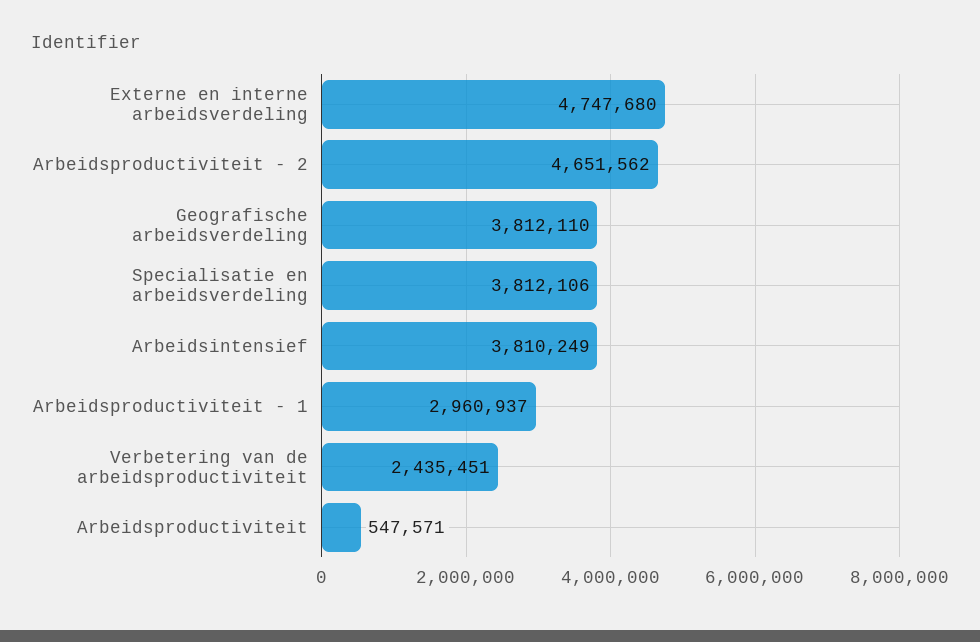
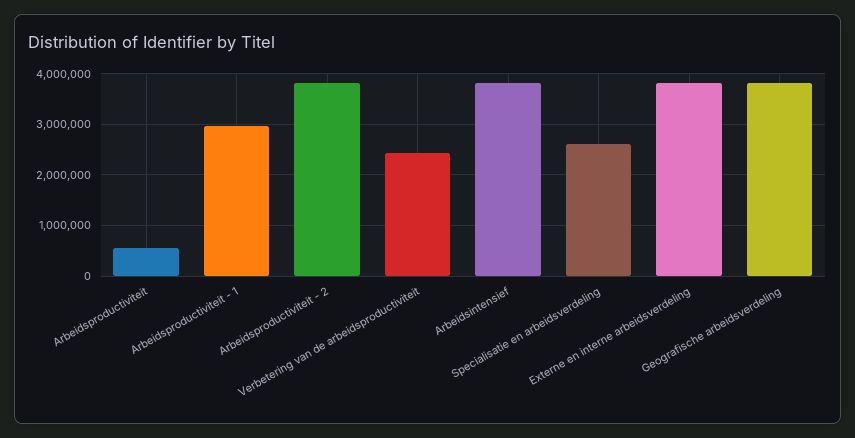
  {
-   "Externe en interne arbeidsverdeling": 4747680,
+   "Externe en interne arbeidsverdeling": 3800000,
-   "Arbeidsproductiviteit - 2": 4651562,
+   "Arbeidsproductiviteit - 2": 3800000,
    "Geografische arbeidsverdeling": 3812110,
-   "Specialisatie en arbeidsverdeling": 3812106,
+   "Specialisatie en arbeidsverdeling": 2600000,
    "Arbeidsintensief": 3810249,
    "Arbeidsproductiviteit - 1": 2960937,
    "Verbetering van de arbeidsproductiviteit": 2435451,
    "Arbeidsproductiviteit": 547571
  }

